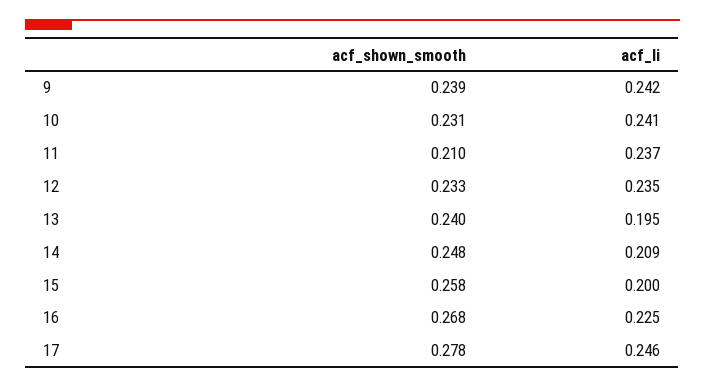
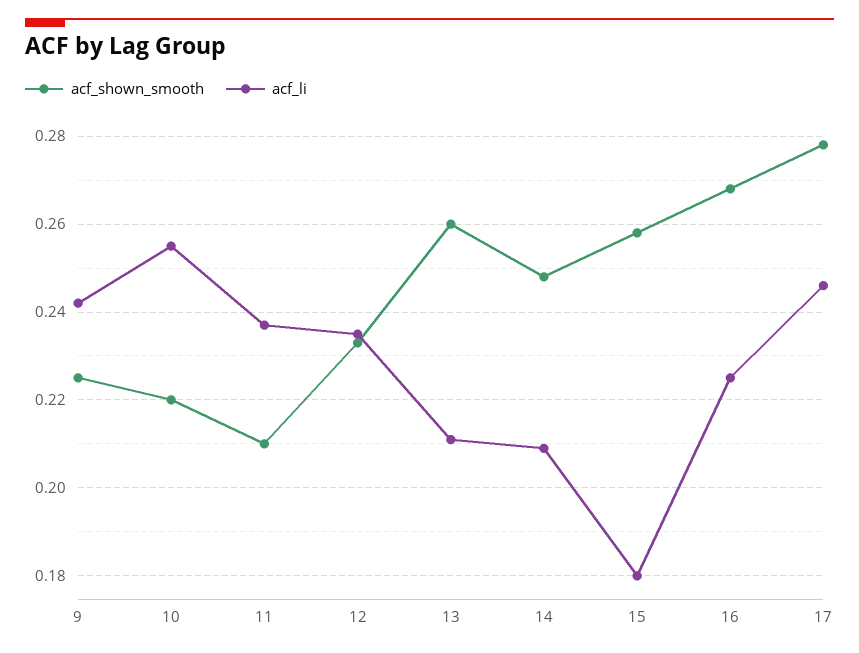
  {
    "acf_shown_smooth": {
-     "9": 0.239,
+     "9": 0.225,
-     "10": 0.231,
+     "10": 0.22,
      "11": 0.21,
      "12": 0.233,
-     "13": 0.24,
+     "13": 0.26,
      "14": 0.248,
      "15": 0.258,
      "16": 0.268,
      "17": 0.278
    },
    "acf_li": {
      "9": 0.242,
-     "10": 0.241,
+     "10": 0.255,
      "11": 0.237,
      "12": 0.235,
-     "13": 0.195,
+     "13": 0.21,
      "14": 0.209,
-     "15": 0.2,
+     "15": 0.18,
      "16": 0.225,
      "17": 0.246
    }
  }

